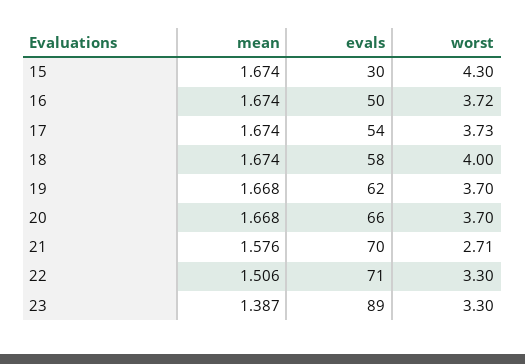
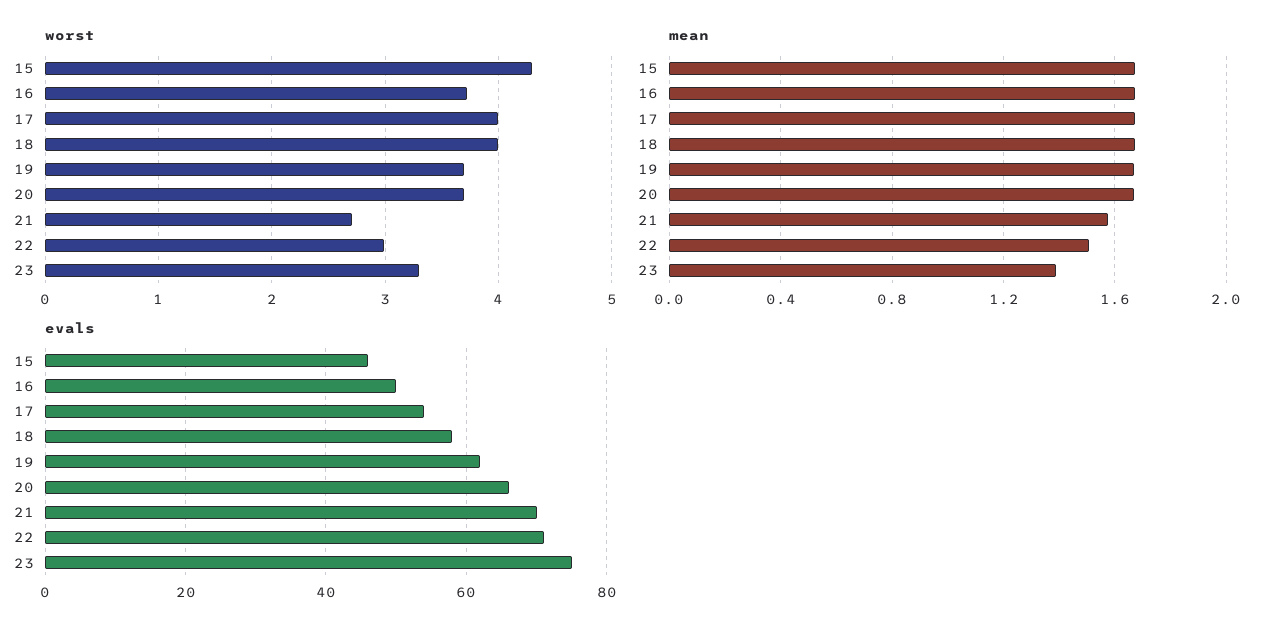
  {
    "mean": {
      "15": 1.674,
      "16": 1.674,
      "17": 1.674,
      "18": 1.674,
      "19": 1.668,
      "20": 1.668,
      "21": 1.576,
      "22": 1.506,
      "23": 1.387
    },
    "evals": {
-     "15": 30,
+     "15": 45,
      "16": 50,
      "17": 54,
      "18": 58,
      "19": 62,
      "20": 66,
      "21": 70,
      "22": 71,
-     "23": 89
+     "23": 75
    },
    "worst": {
      "15": 4.3,
      "16": 3.72,
-     "17": 3.73,
+     "17": 4,
      "18": 4,
      "19": 3.7,
      "20": 3.7,
      "21": 2.71,
-     "22": 3.3,
+     "22": 3,
      "23": 3.3
    }
  }

